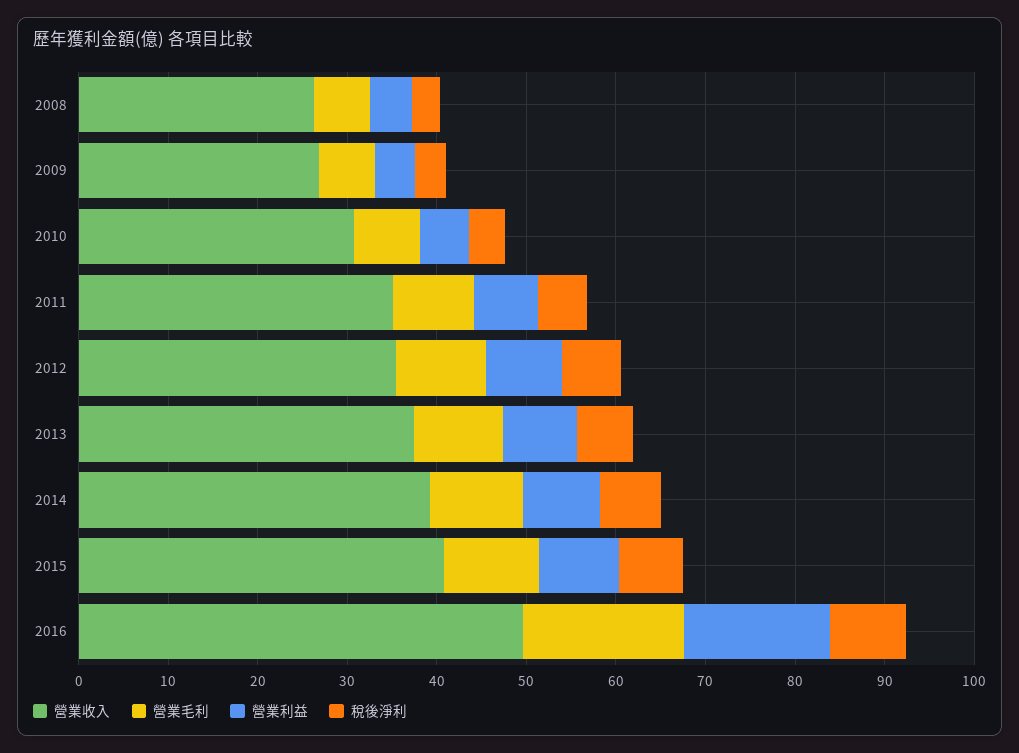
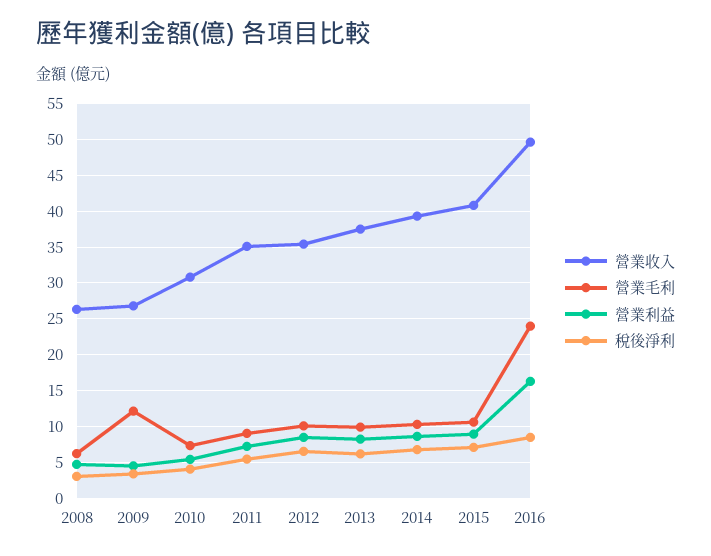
  {
    "營業收入": {
      "2008": 26,
      "2009": 27,
      "2010": 31,
      "2011": 35,
      "2012": 35,
      "2013": 38,
      "2014": 39,
      "2015": 41,
      "2016": 50
    },
    "營業毛利": {
      "2008": 6,
-     "2009": 6,
+     "2009": 12,
      "2010": 7,
      "2011": 9,
      "2012": 10,
      "2013": 10,
      "2014": 10,
      "2015": 11,
-     "2016": 18
+     "2016": 24
    },
    "營業利益": {
      "2008": 5,
      "2009": 5,
      "2010": 5,
      "2011": 7,
      "2012": 8,
      "2013": 8,
      "2014": 9,
      "2015": 9,
      "2016": 16
    },
    "稅後淨利": {
      "2008": 3,
      "2009": 3,
      "2010": 4,
      "2011": 5,
      "2012": 7,
      "2013": 6,
      "2014": 7,
      "2015": 7,
      "2016": 8
    }
  }

